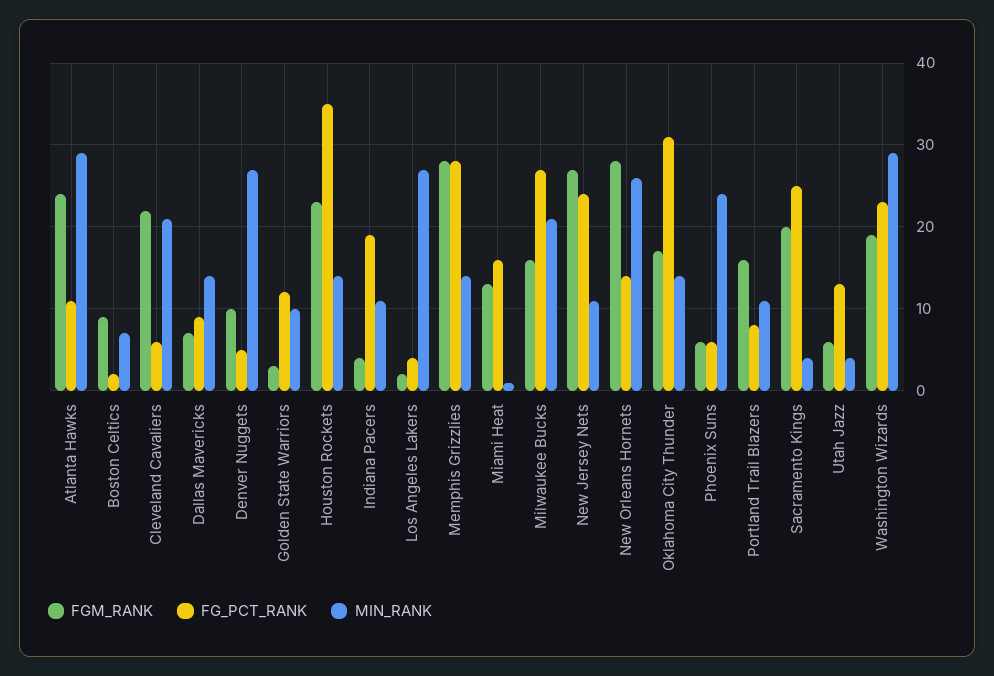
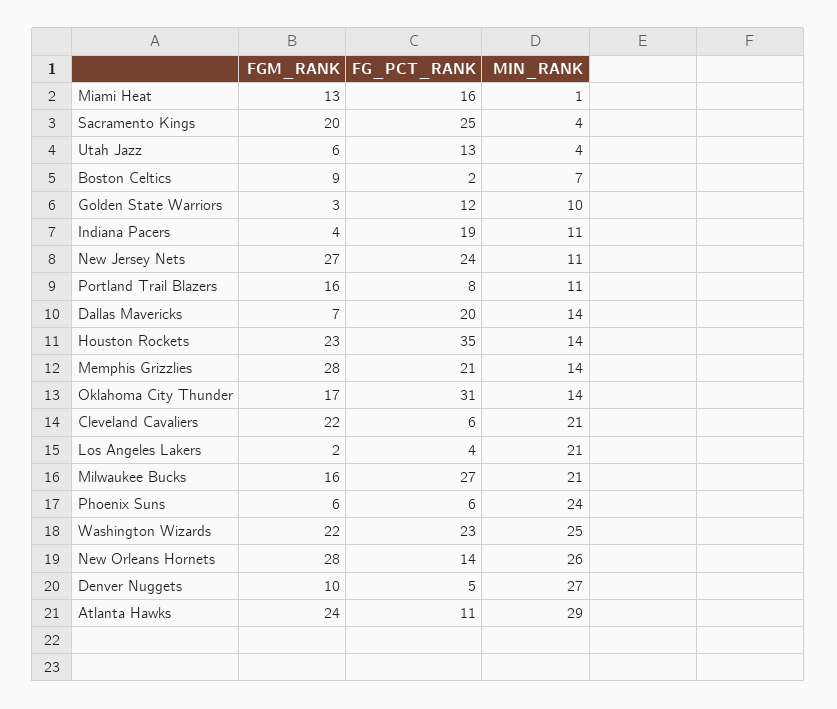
  {
    "FGM_RANK": {
      "Atlanta Hawks": 24,
      "Boston Celtics": 9,
      "Cleveland Cavaliers": 22,
      "Dallas Mavericks": 7,
      "Denver Nuggets": 10,
      "Golden State Warriors": 3,
      "Houston Rockets": 23,
      "Indiana Pacers": 4,
      "Los Angeles Lakers": 2,
      "Memphis Grizzlies": 28,
      "Miami Heat": 13,
      "Milwaukee Bucks": 16,
      "New Jersey Nets": 27,
      "New Orleans Hornets": 28,
      "Oklahoma City Thunder": 17,
      "Phoenix Suns": 6,
      "Portland Trail Blazers": 16,
      "Sacramento Kings": 20,
      "Utah Jazz": 6,
-     "Washington Wizards": 19
+     "Washington Wizards": 22
    },
    "FG_PCT_RANK": {
      "Atlanta Hawks": 11,
      "Boston Celtics": 2,
      "Cleveland Cavaliers": 6,
-     "Dallas Mavericks": 9,
+     "Dallas Mavericks": 20,
      "Denver Nuggets": 5,
      "Golden State Warriors": 12,
      "Houston Rockets": 35,
      "Indiana Pacers": 19,
      "Los Angeles Lakers": 4,
-     "Memphis Grizzlies": 28,
+     "Memphis Grizzlies": 21,
      "Miami Heat": 16,
      "Milwaukee Bucks": 27,
      "New Jersey Nets": 24,
      "New Orleans Hornets": 14,
      "Oklahoma City Thunder": 31,
      "Phoenix Suns": 6,
      "Portland Trail Blazers": 8,
      "Sacramento Kings": 25,
      "Utah Jazz": 13,
      "Washington Wizards": 23
    },
    "MIN_RANK": {
      "Atlanta Hawks": 29,
      "Boston Celtics": 7,
      "Cleveland Cavaliers": 21,
      "Dallas Mavericks": 14,
      "Denver Nuggets": 27,
      "Golden State Warriors": 10,
      "Houston Rockets": 14,
      "Indiana Pacers": 11,
-     "Los Angeles Lakers": 27,
+     "Los Angeles Lakers": 21,
      "Memphis Grizzlies": 14,
      "Miami Heat": 1,
      "Milwaukee Bucks": 21,
      "New Jersey Nets": 11,
      "New Orleans Hornets": 26,
      "Oklahoma City Thunder": 14,
      "Phoenix Suns": 24,
      "Portland Trail Blazers": 11,
      "Sacramento Kings": 4,
      "Utah Jazz": 4,
-     "Washington Wizards": 29
+     "Washington Wizards": 25
    }
  }

